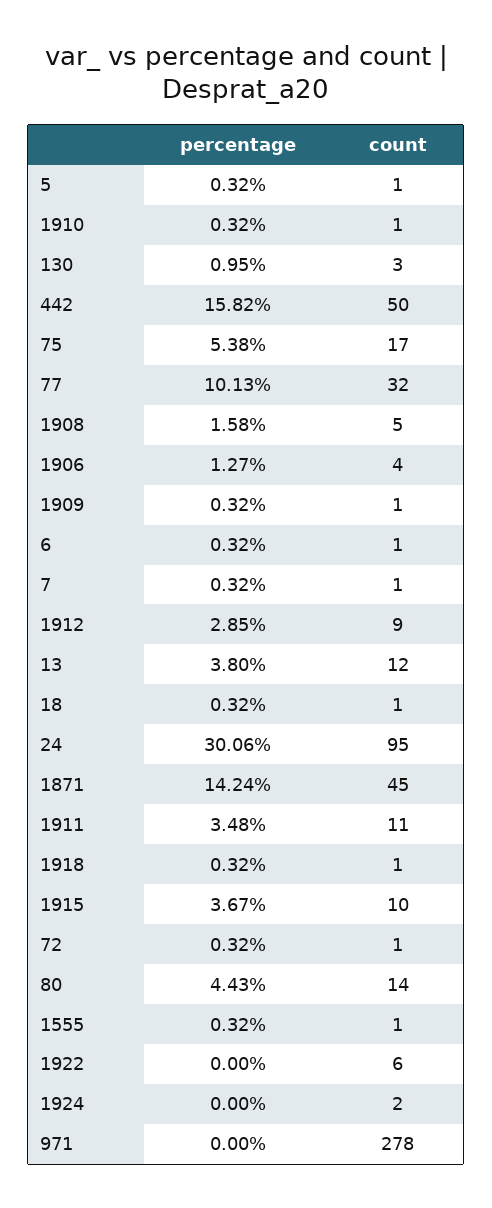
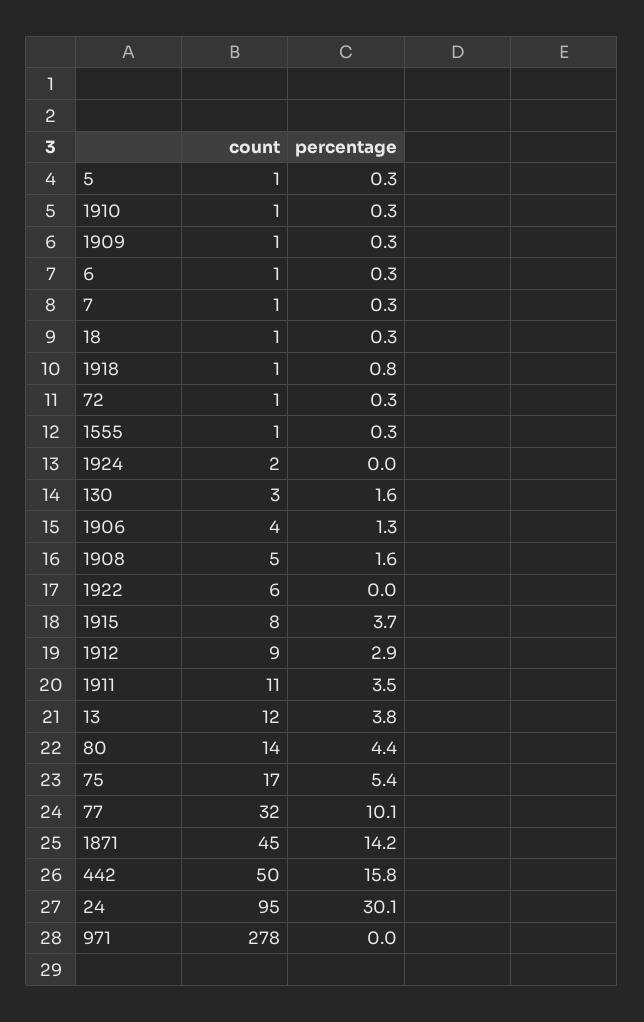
  {
    "percentage": {
      "5": 0.32,
      "1910": 0.32,
-     "130": 0.95,
+     "130": 1.6,
      "442": 15.82,
      "75": 5.38,
      "77": 10.13,
      "1908": 1.58,
      "1906": 1.27,
      "1909": 0.32,
      "6": 0.32,
      "7": 0.32,
      "1912": 2.85,
      "13": 3.8,
      "18": 0.32,
      "24": 30.06,
      "1871": 14.24,
      "1911": 3.48,
-     "1918": 0.32,
+     "1918": 0.8,
      "1915": 3.67,
      "72": 0.32,
      "80": 4.43,
      "1555": 0.32,
      "1922": 0,
      "1924": 0,
      "971": 0
    },
    "count": {
      "5": 1,
      "1910": 1,
      "130": 3,
      "442": 50,
      "75": 17,
      "77": 32,
      "1908": 5,
      "1906": 4,
      "1909": 1,
      "6": 1,
      "7": 1,
      "1912": 9,
      "13": 12,
      "18": 1,
      "24": 95,
      "1871": 45,
      "1911": 11,
      "1918": 1,
-     "1915": 10,
+     "1915": 8,
      "72": 1,
      "80": 14,
      "1555": 1,
      "1922": 6,
      "1924": 2,
      "971": 278
    }
  }

